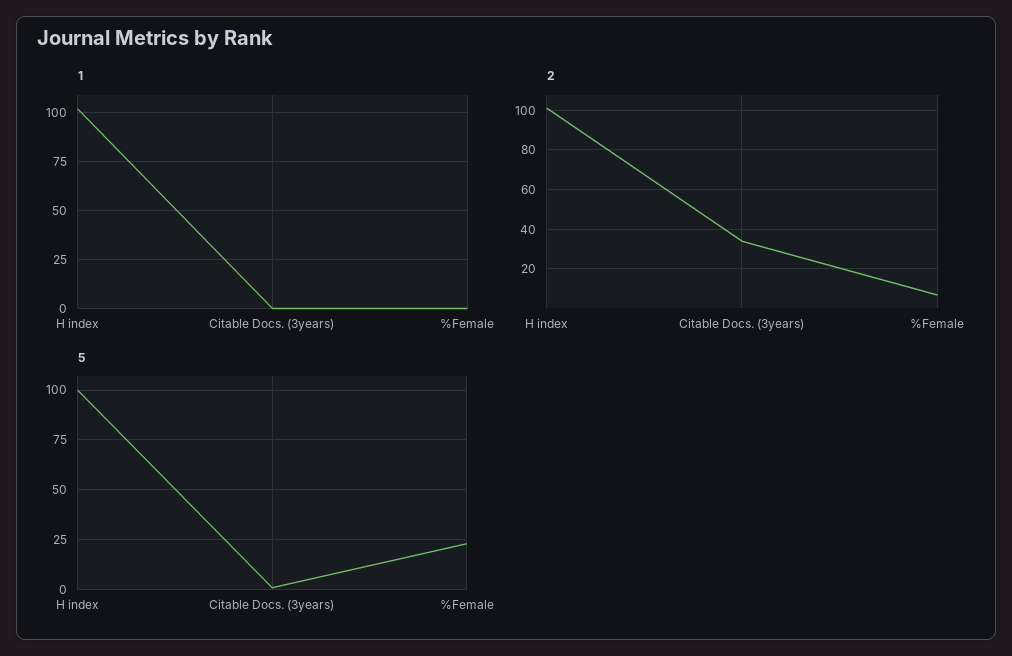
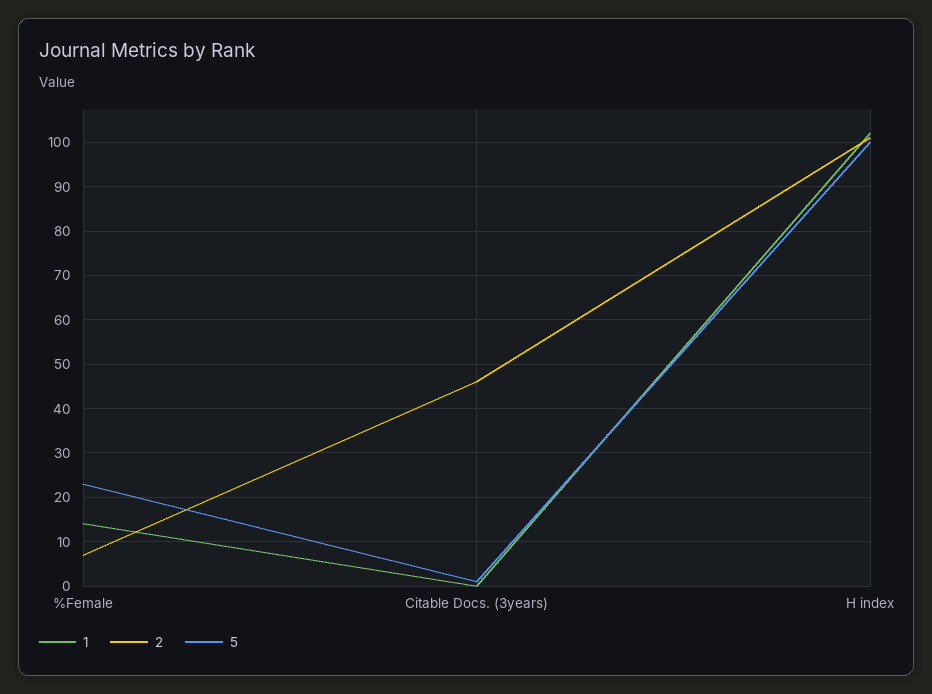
  {
    "1": {
      "H index": 100,
      "Citable Docs. (3years)": 0,
-     "%Female": 0
+     "%Female": 15
    },
    "2": {
      "H index": 100,
-     "Citable Docs. (3years)": 35,
+     "Citable Docs. (3years)": 45,
      "%Female": 5
    },
    "5": {
      "H index": 100,
      "Citable Docs. (3years)": 0,
      "%Female": 25
    }
  }

